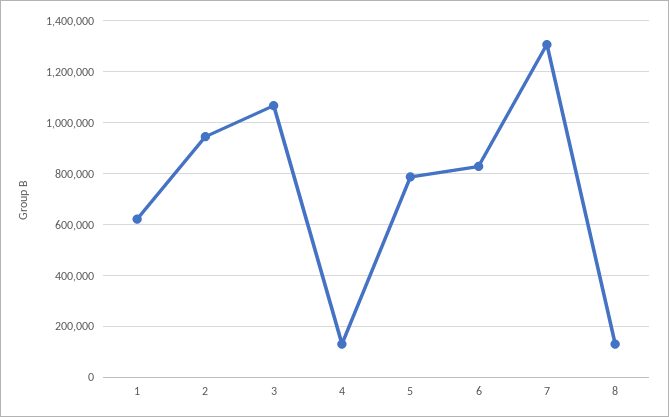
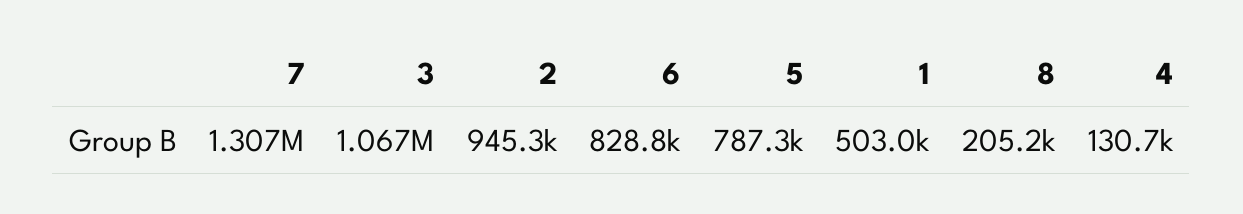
  {
-   "1": 625000,
+   "1": 503000,
    "2": 945300,
    "3": 1067000,
    "4": 130700,
    "5": 787300,
    "6": 828800,
    "7": 1307000,
-   "8": 125000
+   "8": 205200
  }

